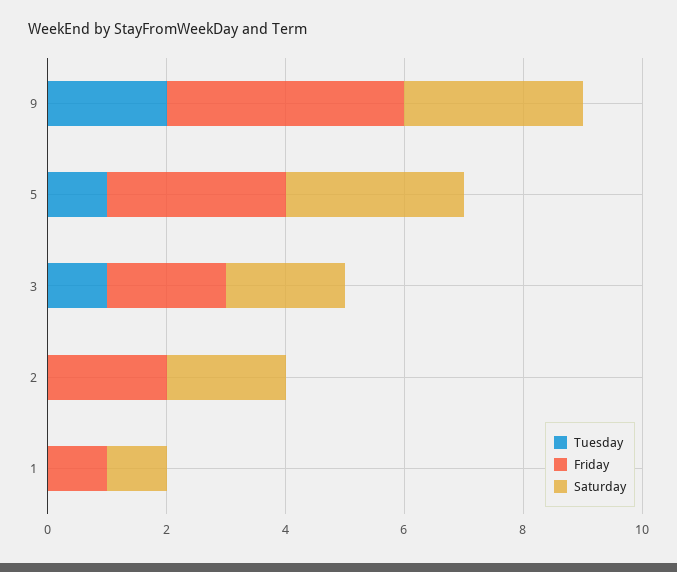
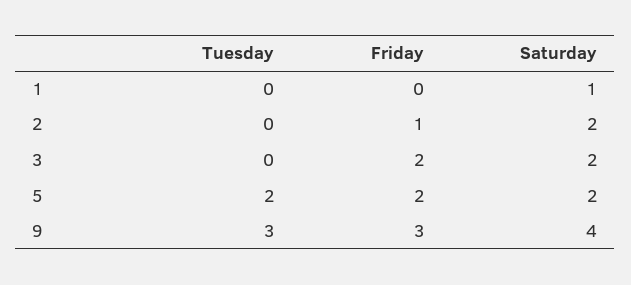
  {
    "Tuesday": {
-     "9": 2,
+     "9": 3,
-     "5": 1,
+     "5": 2,
-     "3": 1,
+     "3": 0,
      "2": 0,
      "1": 0
    },
    "Friday": {
-     "9": 4,
+     "9": 3,
-     "5": 3,
+     "5": 2,
      "3": 2,
-     "2": 2,
+     "2": 1,
-     "1": 1
+     "1": 0
    },
    "Saturday": {
-     "9": 3,
+     "9": 4,
-     "5": 3,
+     "5": 2,
      "3": 2,
      "2": 2,
      "1": 1
    }
  }

